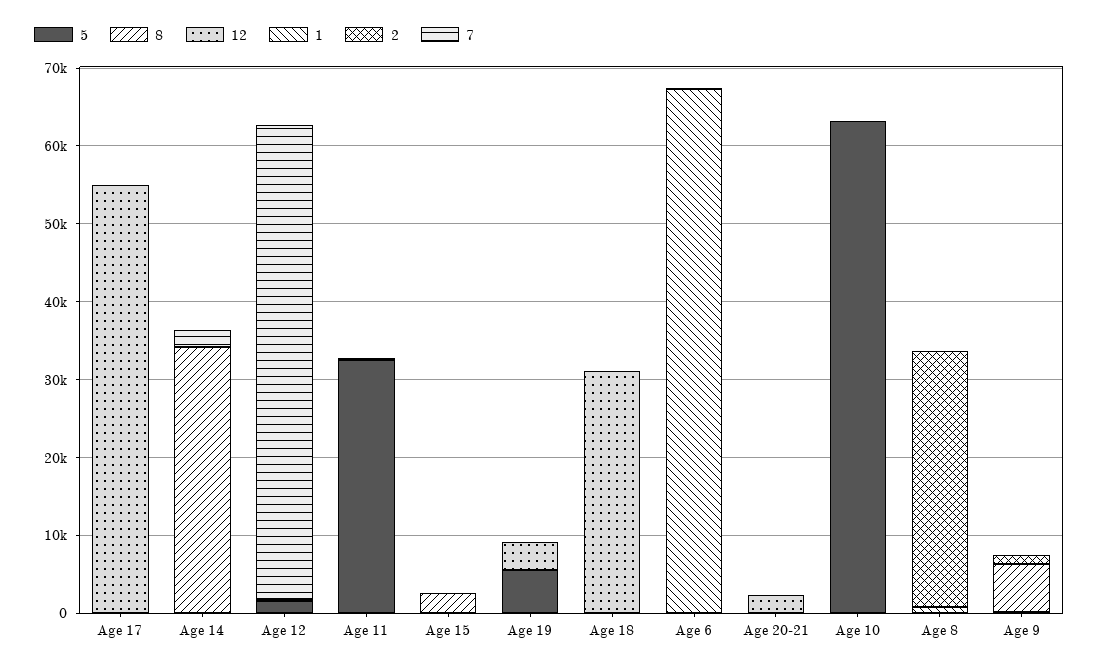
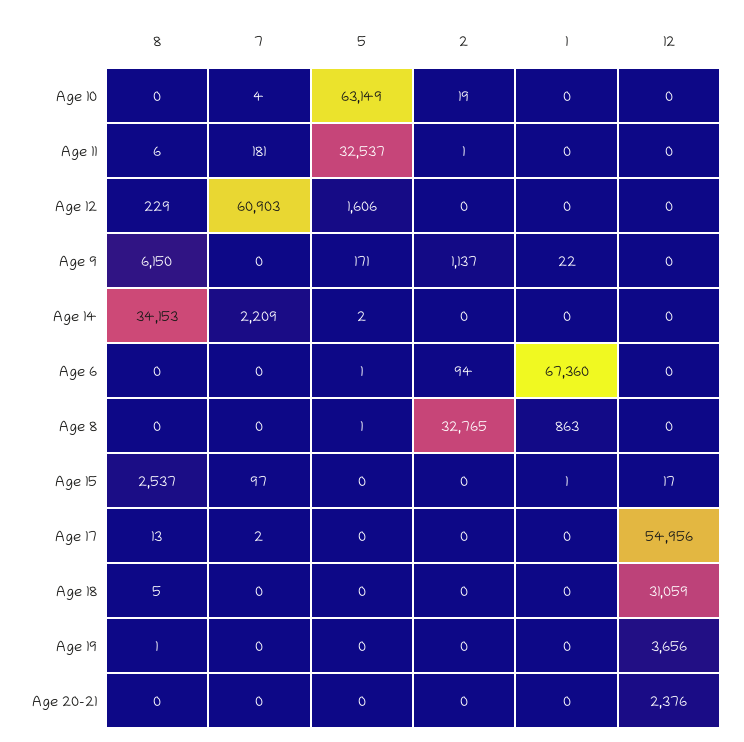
  {
    "5": {
      "Age 17": 0,
      "Age 14": 2,
      "Age 12": 1606,
      "Age 11": 32537,
      "Age 15": 0,
-     "Age 19": 6000,
+     "Age 19": 0,
      "Age 18": 0,
      "Age 6": 1,
      "Age 20-21": 0,
      "Age 10": 63149,
      "Age 8": 1,
      "Age 9": 171
    },
    "8": {
      "Age 17": 13,
      "Age 14": 34153,
      "Age 12": 229,
      "Age 11": 6,
      "Age 15": 2537,
      "Age 19": 1,
      "Age 18": 5,
      "Age 6": 0,
      "Age 20-21": 0,
      "Age 10": 0,
      "Age 8": 0,
      "Age 9": 6150
    },
    "12": {
      "Age 17": 54956,
      "Age 14": 0,
      "Age 12": 0,
      "Age 11": 0,
      "Age 15": 17,
      "Age 19": 3656,
      "Age 18": 31059,
      "Age 6": 0,
      "Age 20-21": 2376,
      "Age 10": 0,
      "Age 8": 0,
      "Age 9": 0
    },
    "1": {
      "Age 17": 0,
      "Age 14": 0,
      "Age 12": 0,
      "Age 11": 0,
      "Age 15": 1,
      "Age 19": 0,
      "Age 18": 0,
      "Age 6": 67360,
      "Age 20-21": 0,
      "Age 10": 0,
      "Age 8": 863,
      "Age 9": 22
    },
    "2": {
      "Age 17": 0,
      "Age 14": 0,
      "Age 12": 0,
      "Age 11": 1,
      "Age 15": 0,
      "Age 19": 0,
      "Age 18": 0,
      "Age 6": 94,
      "Age 20-21": 0,
      "Age 10": 19,
      "Age 8": 32765,
      "Age 9": 1137
    },
    "7": {
      "Age 17": 2,
      "Age 14": 2209,
      "Age 12": 60903,
      "Age 11": 181,
      "Age 15": 97,
      "Age 19": 0,
      "Age 18": 0,
      "Age 6": 0,
      "Age 20-21": 0,
      "Age 10": 4,
      "Age 8": 0,
      "Age 9": 0
    }
  }

